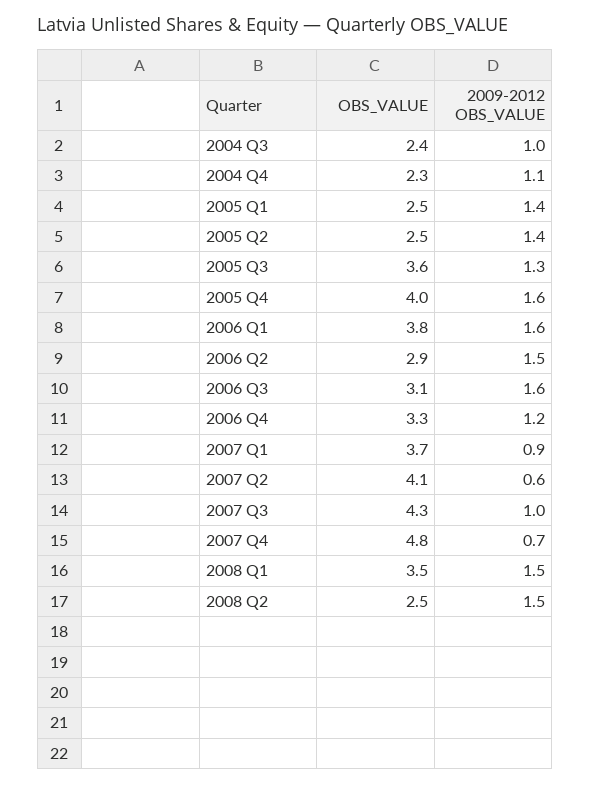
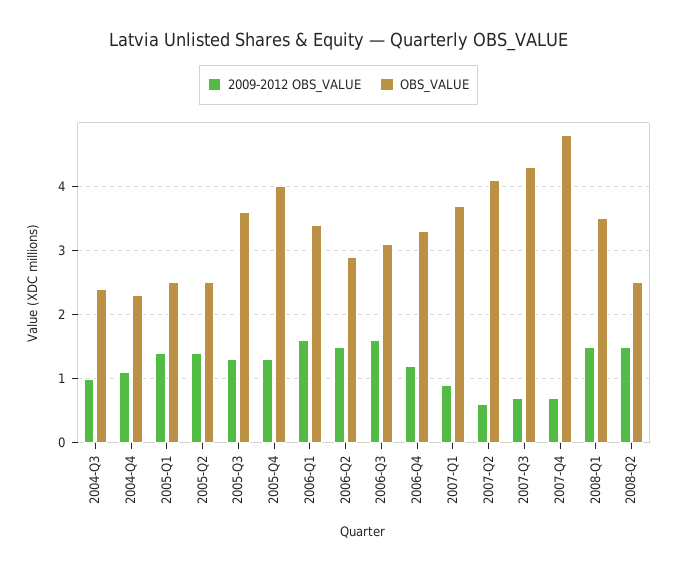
  {
    "OBS_VALUE": {
      "2004 Q3": 2.4,
      "2004 Q4": 2.3,
      "2005 Q1": 2.5,
      "2005 Q2": 2.5,
      "2005 Q3": 3.6,
      "2005 Q4": 4,
-     "2006 Q1": 3.8,
+     "2006 Q1": 3.4,
      "2006 Q2": 2.9,
      "2006 Q3": 3.1,
      "2006 Q4": 3.3,
      "2007 Q1": 3.7,
      "2007 Q2": 4.1,
      "2007 Q3": 4.3,
      "2007 Q4": 4.8,
      "2008 Q1": 3.5,
      "2008 Q2": 2.5
    },
    "2009-2012 OBS_VALUE": {
      "2004 Q3": 1,
      "2004 Q4": 1.1,
      "2005 Q1": 1.4,
      "2005 Q2": 1.4,
      "2005 Q3": 1.3,
-     "2005 Q4": 1.6,
+     "2005 Q4": 1.3,
      "2006 Q1": 1.6,
      "2006 Q2": 1.5,
      "2006 Q3": 1.6,
      "2006 Q4": 1.2,
      "2007 Q1": 0.9,
      "2007 Q2": 0.6,
-     "2007 Q3": 1,
+     "2007 Q3": 0.7,
      "2007 Q4": 0.7,
      "2008 Q1": 1.5,
      "2008 Q2": 1.5
    }
  }

